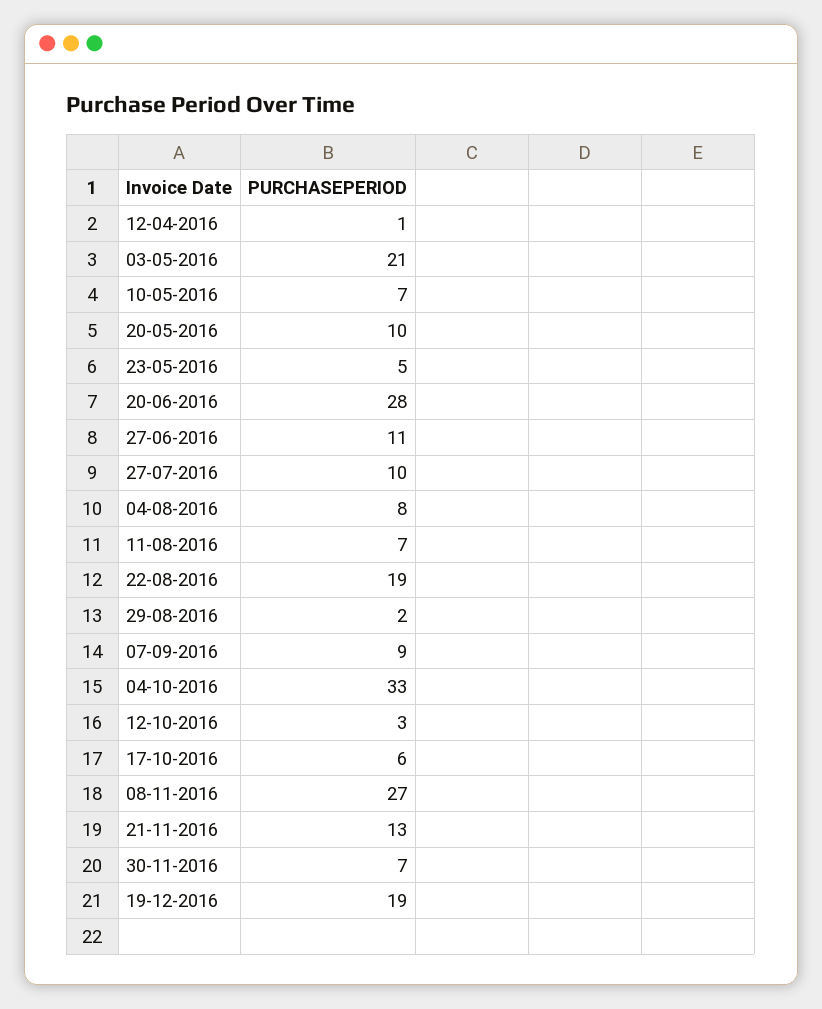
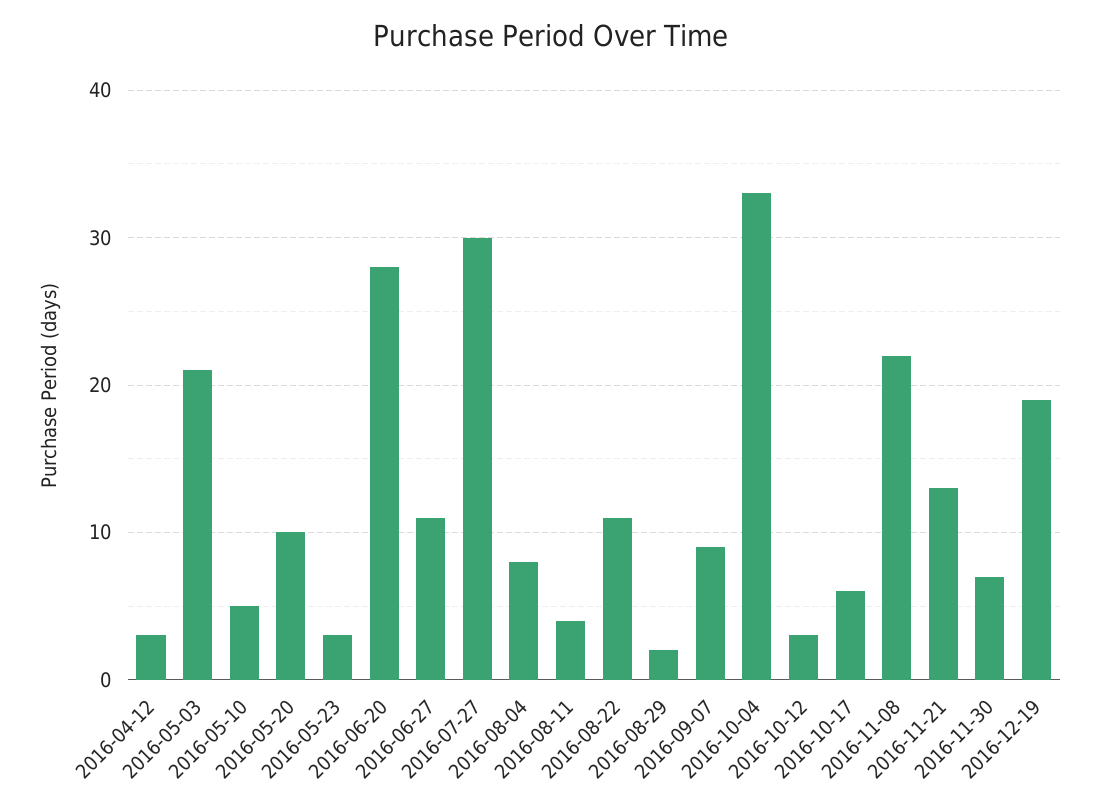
  {
-   "12-04-2016": 1,
+   "12-04-2016": 3,
    "03-05-2016": 21,
-   "10-05-2016": 7,
+   "10-05-2016": 5,
    "20-05-2016": 10,
-   "23-05-2016": 5,
+   "23-05-2016": 3,
    "20-06-2016": 28,
    "27-06-2016": 11,
-   "27-07-2016": 10,
+   "27-07-2016": 30,
    "04-08-2016": 8,
-   "11-08-2016": 7,
+   "11-08-2016": 4,
-   "22-08-2016": 19,
+   "22-08-2016": 11,
    "29-08-2016": 2,
    "07-09-2016": 9,
    "04-10-2016": 33,
    "12-10-2016": 3,
    "17-10-2016": 6,
-   "08-11-2016": 27,
+   "08-11-2016": 22,
    "21-11-2016": 13,
    "30-11-2016": 7,
    "19-12-2016": 19
  }

